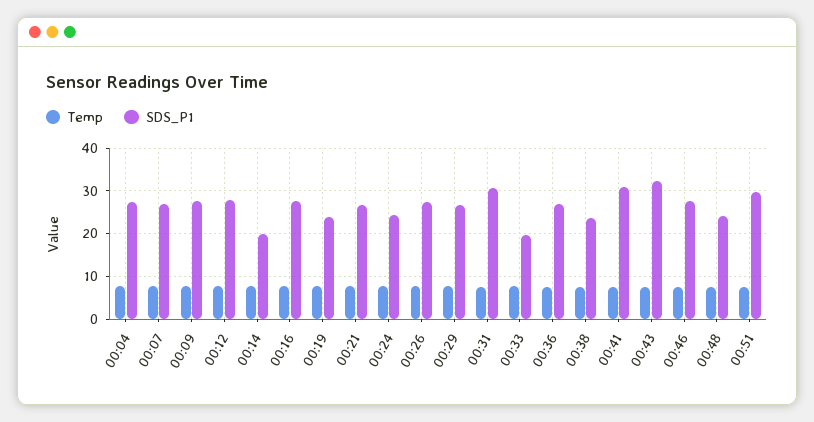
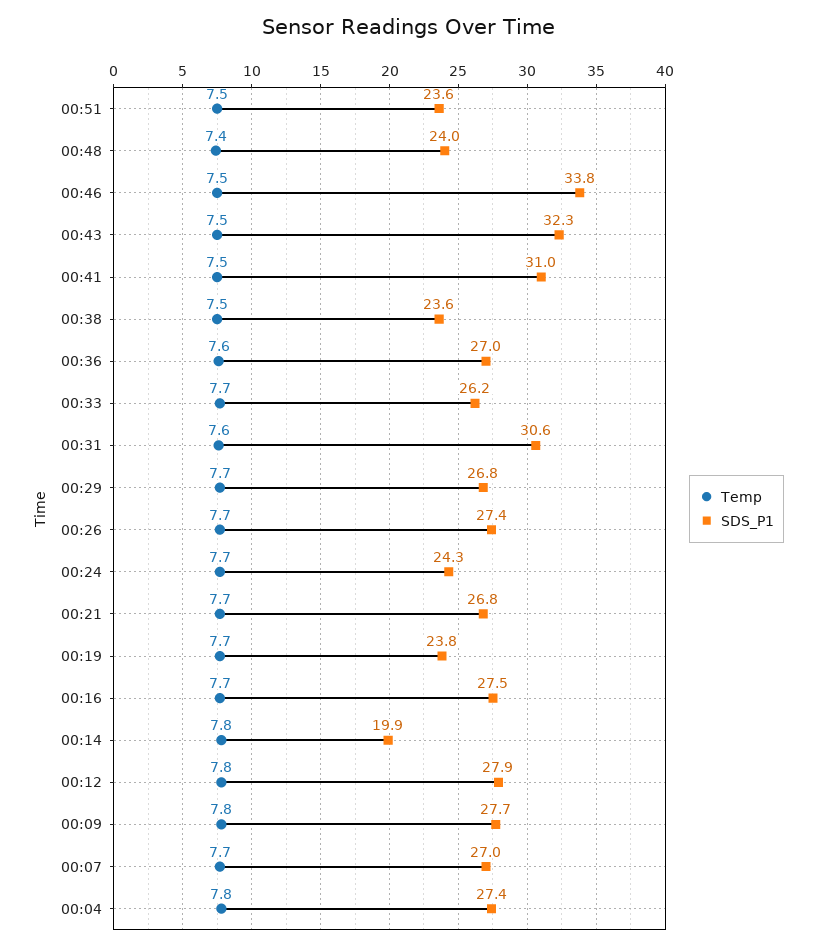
  {
    "Temp": {
      "00:04": 7.8,
      "00:07": 7.7,
      "00:09": 7.8,
      "00:12": 7.8,
      "00:14": 7.8,
      "00:16": 7.7,
      "00:19": 7.7,
      "00:21": 7.7,
      "00:24": 7.7,
      "00:26": 7.7,
      "00:29": 7.7,
      "00:31": 7.6,
      "00:33": 7.7,
      "00:36": 7.6,
      "00:38": 7.5,
      "00:41": 7.5,
      "00:43": 7.5,
      "00:46": 7.5,
      "00:48": 7.4,
      "00:51": 7.5
    },
    "SDS_P1": {
      "00:04": 27.4,
      "00:07": 27,
      "00:09": 27.7,
      "00:12": 27.9,
      "00:14": 19.9,
      "00:16": 27.5,
      "00:19": 23.8,
      "00:21": 26.8,
      "00:24": 24.3,
      "00:26": 27.4,
      "00:29": 26.8,
      "00:31": 30.6,
-     "00:33": 20,
+     "00:33": 26.2,
      "00:36": 27,
      "00:38": 23.6,
      "00:41": 31,
      "00:43": 32.3,
-     "00:46": 28,
+     "00:46": 33.8,
      "00:48": 24,
-     "00:51": 30
+     "00:51": 23.6
    }
  }

